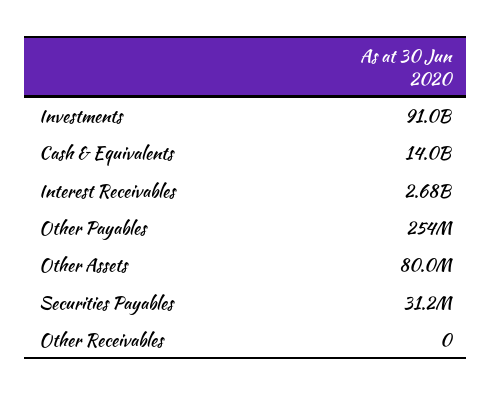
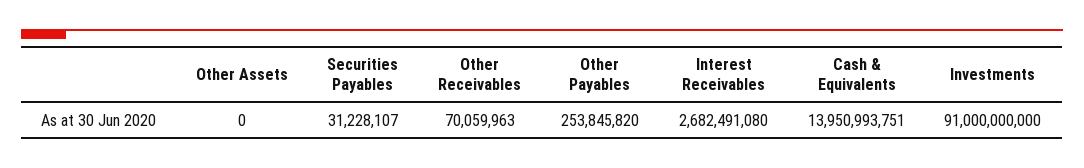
  {
    "Investments": 91000000000,
    "Cash & Equivalents": 13950993751,
    "Interest Receivables": 2682491080,
    "Other Payables": 253845820,
-   "Other Assets": 80000000,
+   "Other Assets": 0,
    "Securities Payables": 31228107,
-   "Other Receivables": 0
+   "Other Receivables": 70059963
  }

